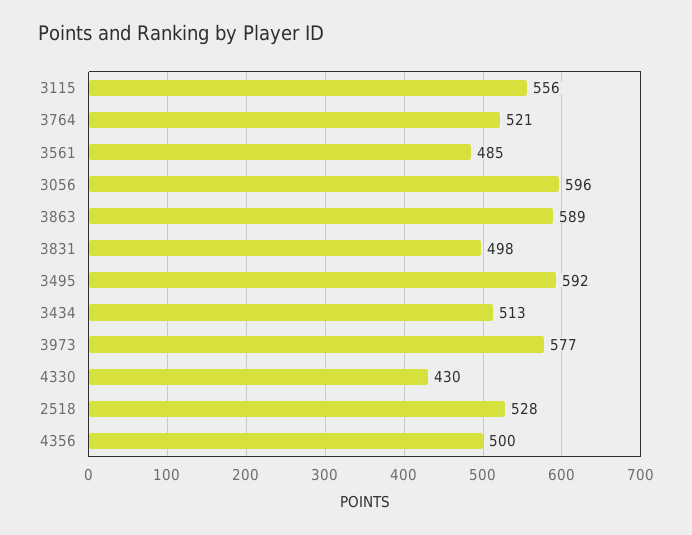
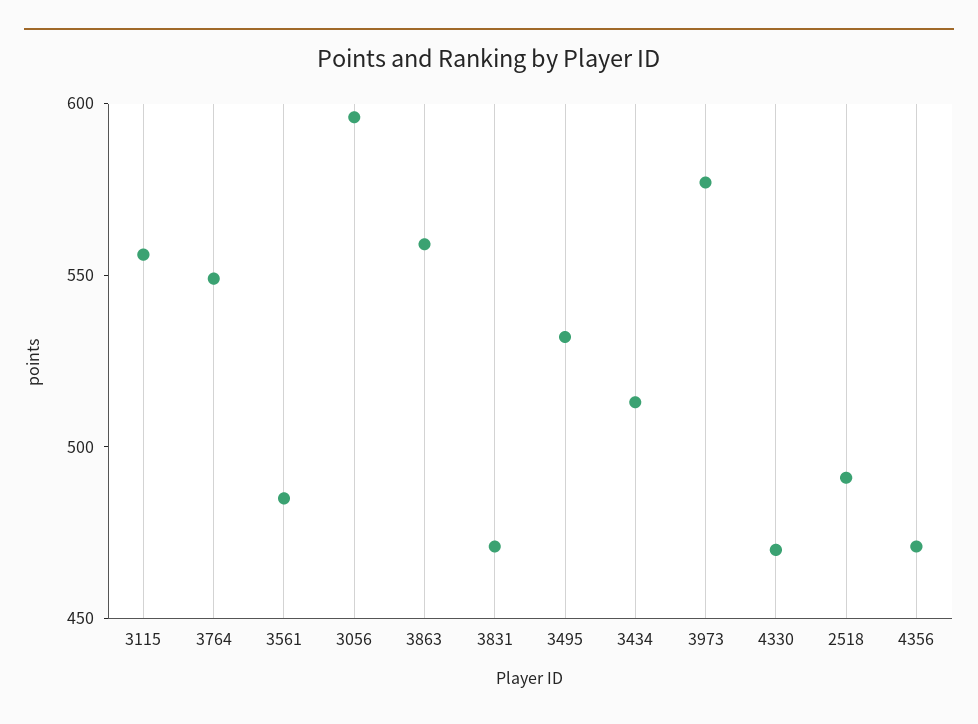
  {
    "3115": 556,
-   "3764": 521,
+   "3764": 550,
    "3561": 485,
    "3056": 596,
-   "3863": 589,
+   "3863": 560,
-   "3831": 498,
+   "3831": 470,
-   "3495": 592,
+   "3495": 530,
    "3434": 513,
    "3973": 577,
-   "4330": 430,
+   "4330": 470,
-   "2518": 528,
+   "2518": 490,
-   "4356": 500
+   "4356": 470
  }

